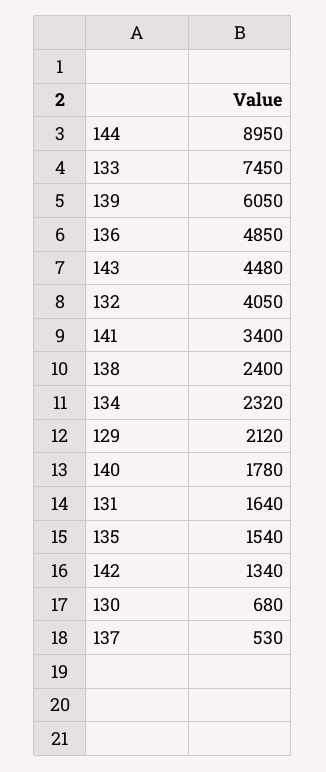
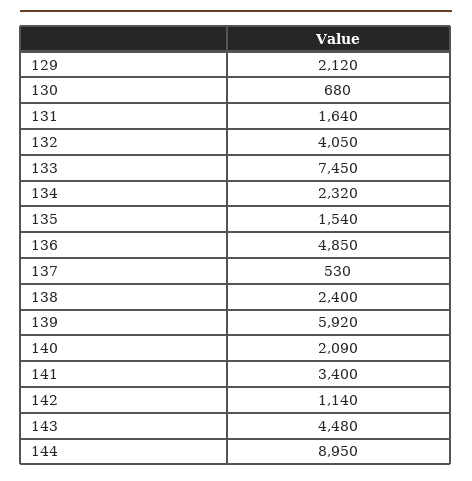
  {
    "144": 8950,
    "133": 7450,
-   "139": 6050,
+   "139": 5920,
    "136": 4850,
    "143": 4480,
    "132": 4050,
    "141": 3400,
    "138": 2400,
    "134": 2320,
    "129": 2120,
-   "140": 1780,
+   "140": 2090,
    "131": 1640,
    "135": 1540,
-   "142": 1340,
+   "142": 1140,
    "130": 680,
    "137": 530
  }

